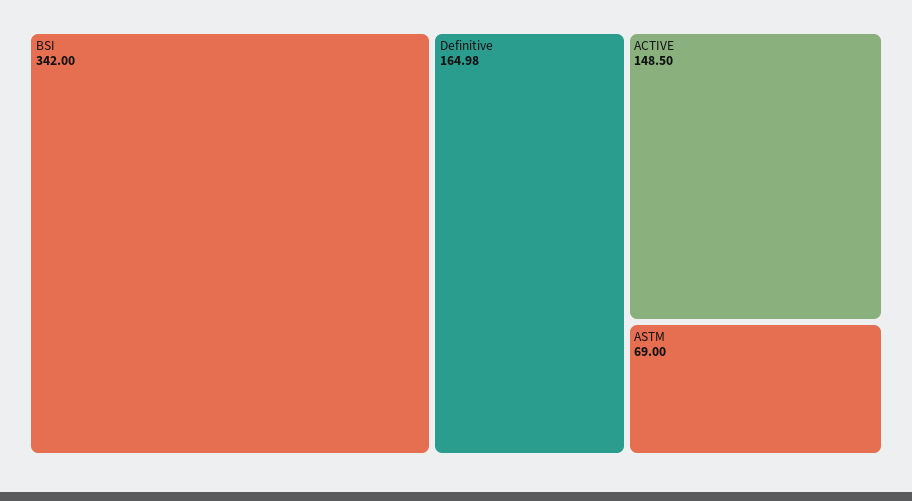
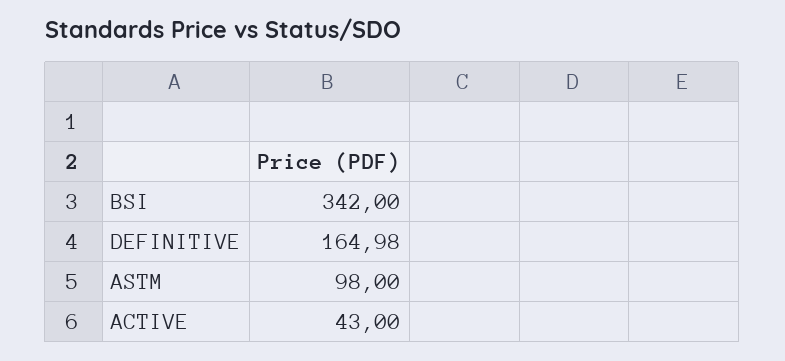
  {
    "BSI": 342,
    "Definitive": 164.98,
-   "ACTIVE": 148.5,
+   "ACTIVE": 43,
-   "ASTM": 69
+   "ASTM": 98
  }

